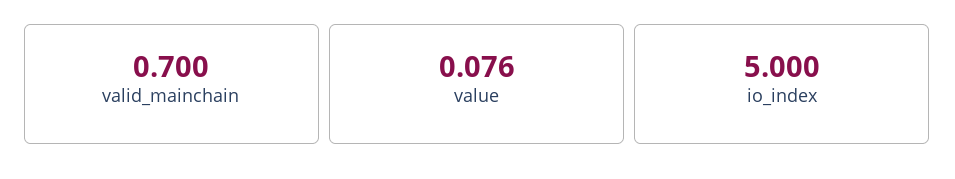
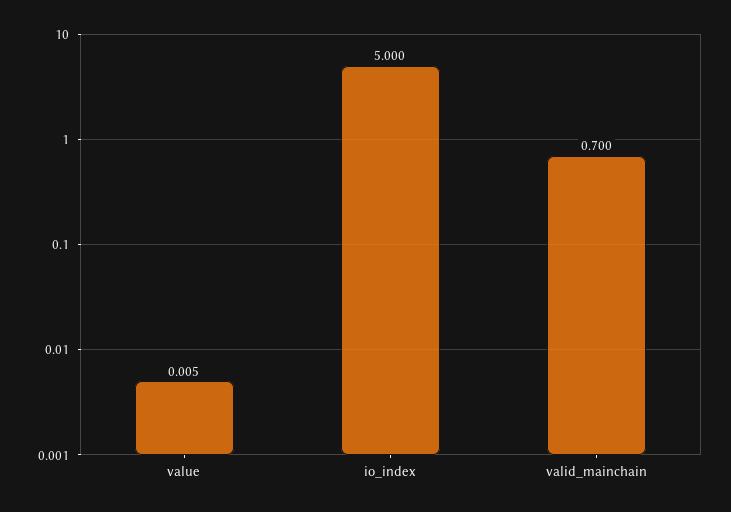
  {
    "valid_mainchain": 0.7,
-   "value": 0.076,
+   "value": 0.005,
    "io_index": 5
  }

